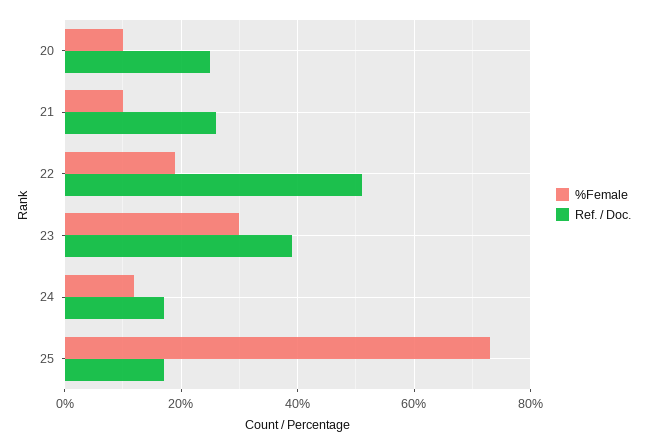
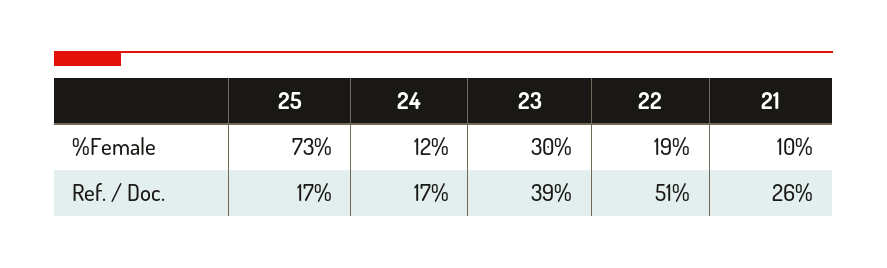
  {
    "%Female": {
-     "20": 10,
      "21": 10,
      "22": 19,
      "23": 30,
      "24": 12,
      "25": 73
    },
    "Ref. / Doc.": {
-     "20": 25,
      "21": 26,
      "22": 51,
      "23": 39,
      "24": 17,
      "25": 17
    }
  }

